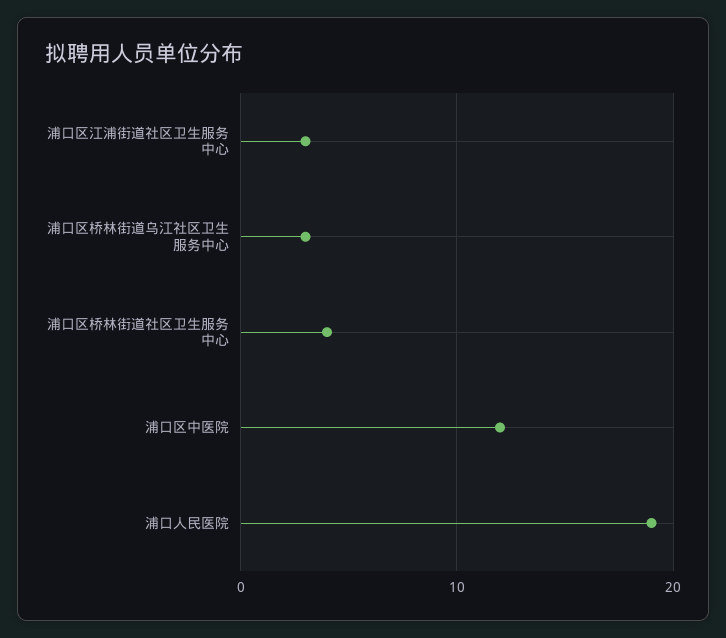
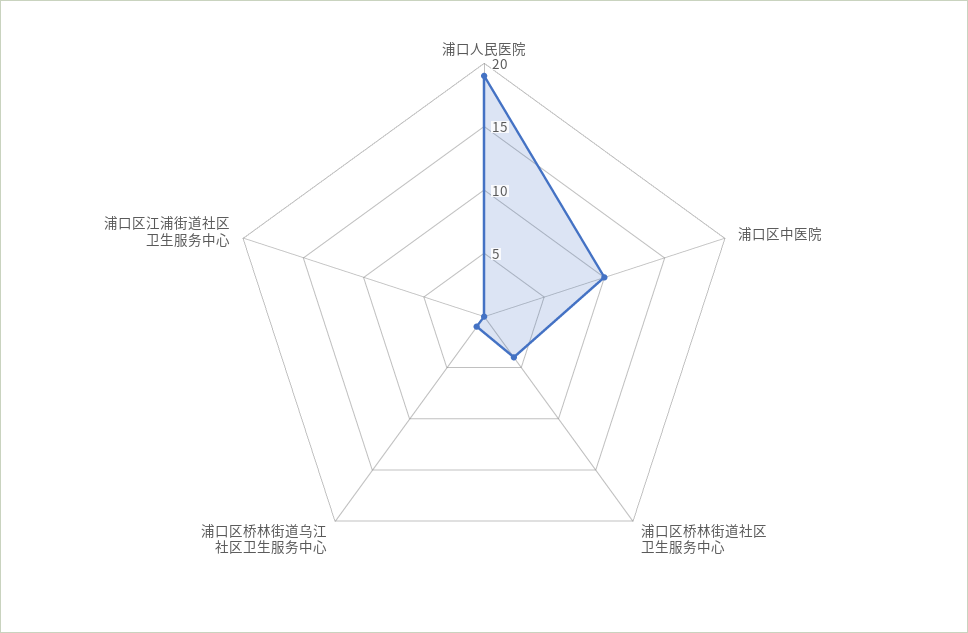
  {
-   "浦口区江浦街道社区卫生服务中心": 3,
+   "浦口区江浦街道社区卫生服务中心": 0,
-   "浦口区桥林街道乌江社区卫生服务中心": 3,
+   "浦口区桥林街道乌江社区卫生服务中心": 1,
    "浦口区桥林街道社区卫生服务中心": 4,
-   "浦口区中医院": 12,
+   "浦口区中医院": 10,
    "浦口人民医院": 19
  }

